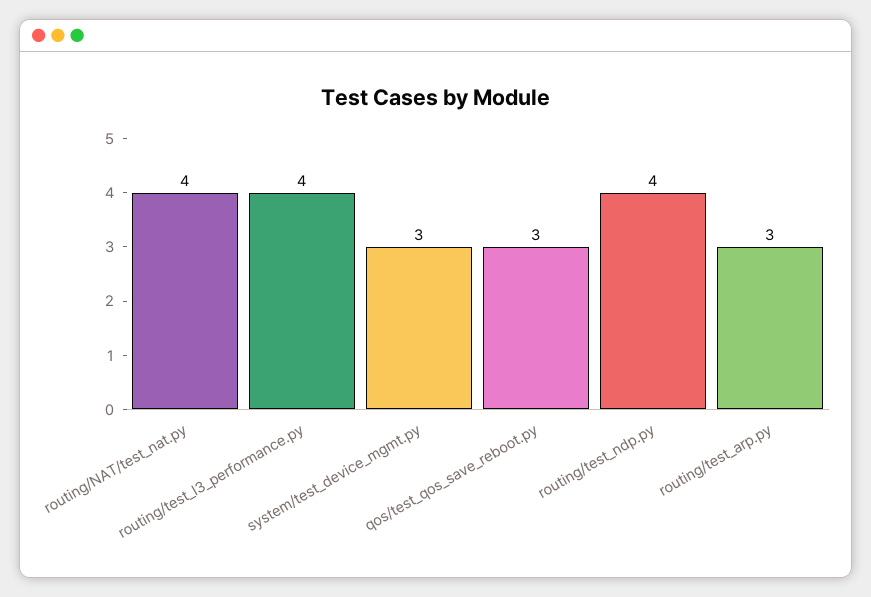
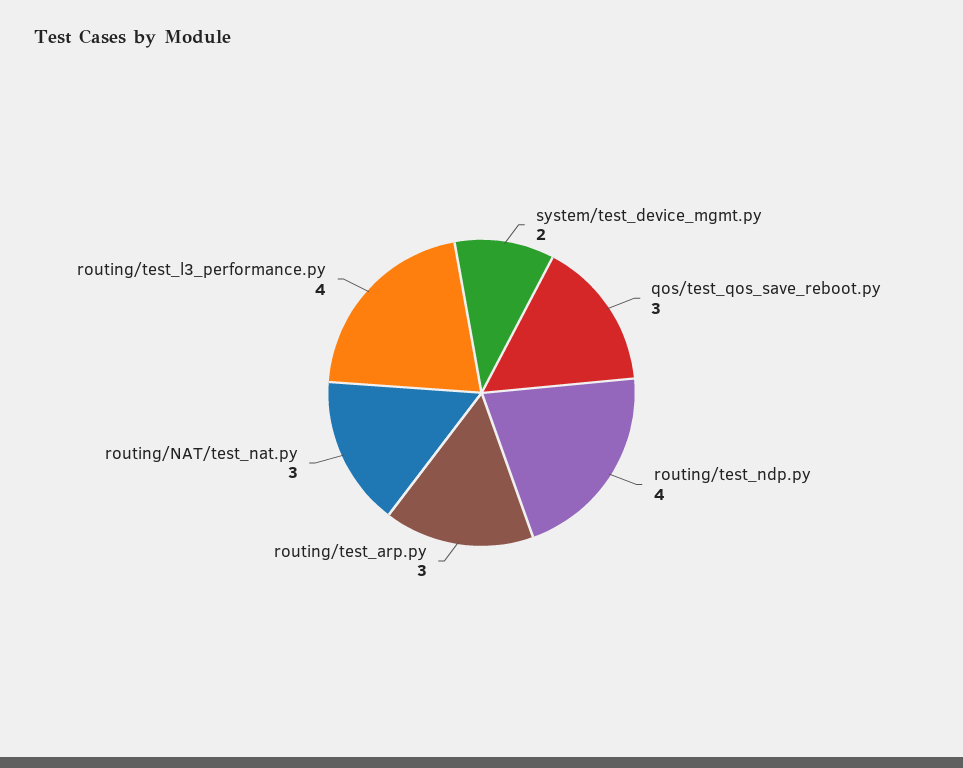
  {
-   "routing/NAT/test_nat.py": 4,
+   "routing/NAT/test_nat.py": 3,
    "routing/test_l3_performance.py": 4,
-   "system/test_device_mgmt.py": 3,
+   "system/test_device_mgmt.py": 2,
    "qos/test_qos_save_reboot.py": 3,
    "routing/test_ndp.py": 4,
    "routing/test_arp.py": 3
  }

